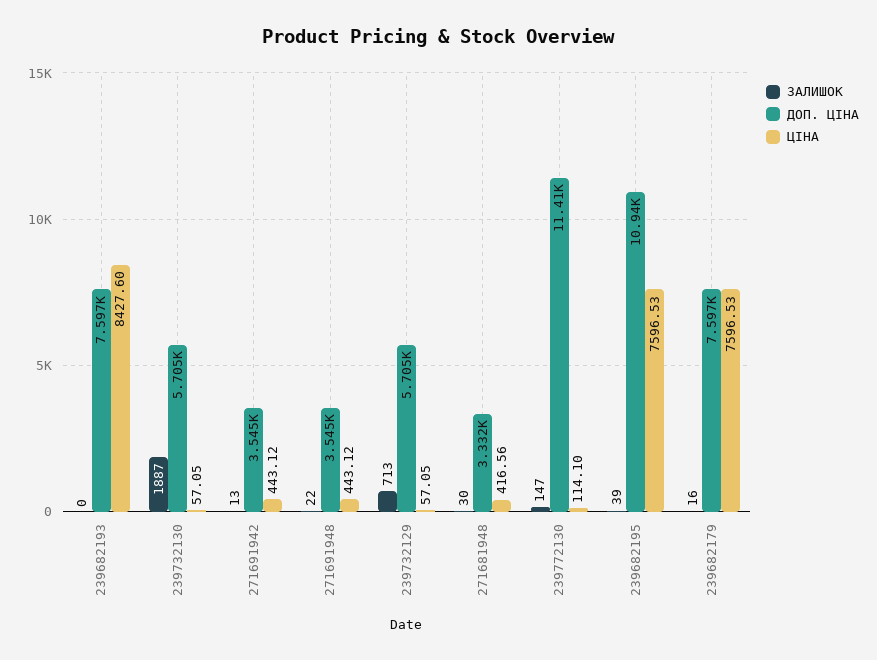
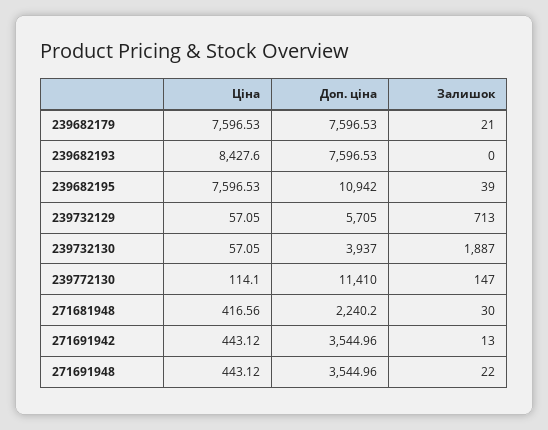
  {
    "ЗАЛИШОК": {
      "239682193": 0,
      "239732130": 1887,
      "271691942": 13,
      "271691948": 22,
      "239732129": 713,
      "271681948": 30,
      "239772130": 147,
      "239682195": 39,
-     "239682179": 16
+     "239682179": 21
    },
    "ДОП. ЦІНА": {
      "239682193": 7596.53,
-     "239732130": 5705,
+     "239732130": 3937,
      "271691942": 3544.96,
      "271691948": 3544.96,
      "239732129": 5705,
-     "271681948": 3332,
+     "271681948": 2240.2,
      "239772130": 11410,
      "239682195": 10942,
      "239682179": 7596.53
    },
    "ЦІНА": {
      "239682193": 8427.6,
      "239732130": 57.05,
      "271691942": 443.12,
      "271691948": 443.12,
      "239732129": 57.05,
      "271681948": 416.56,
      "239772130": 114.1,
      "239682195": 7596.53,
      "239682179": 7596.53
    }
  }

